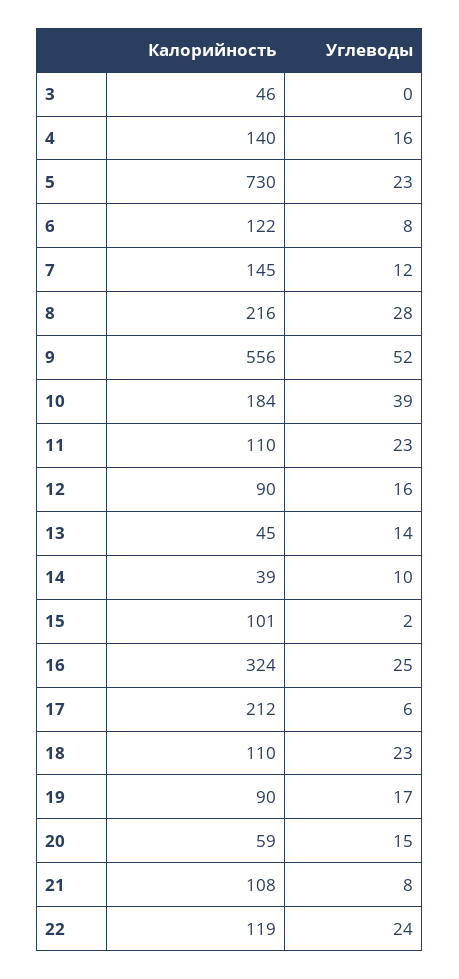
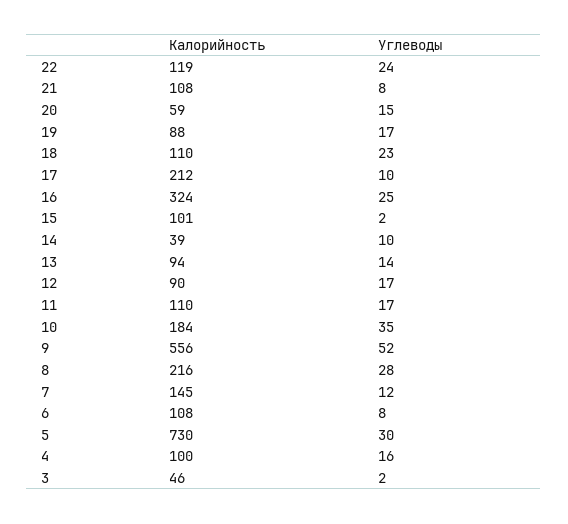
  {
    "Калорийность": {
      "3": 46,
-     "4": 140,
+     "4": 100,
      "5": 730,
-     "6": 122,
+     "6": 108,
      "7": 145,
      "8": 216,
      "9": 556,
      "10": 184,
      "11": 110,
      "12": 90,
-     "13": 45,
+     "13": 94,
      "14": 39,
      "15": 101,
      "16": 324,
      "17": 212,
      "18": 110,
-     "19": 90,
+     "19": 88,
      "20": 59,
      "21": 108,
      "22": 119
    },
    "Углеводы": {
-     "3": 0,
+     "3": 2,
      "4": 16,
-     "5": 23,
+     "5": 30,
      "6": 8,
      "7": 12,
      "8": 28,
      "9": 52,
-     "10": 39,
+     "10": 35,
-     "11": 23,
+     "11": 17,
-     "12": 16,
+     "12": 17,
      "13": 14,
      "14": 10,
      "15": 2,
      "16": 25,
-     "17": 6,
+     "17": 10,
      "18": 23,
      "19": 17,
      "20": 15,
      "21": 8,
      "22": 24
    }
  }

